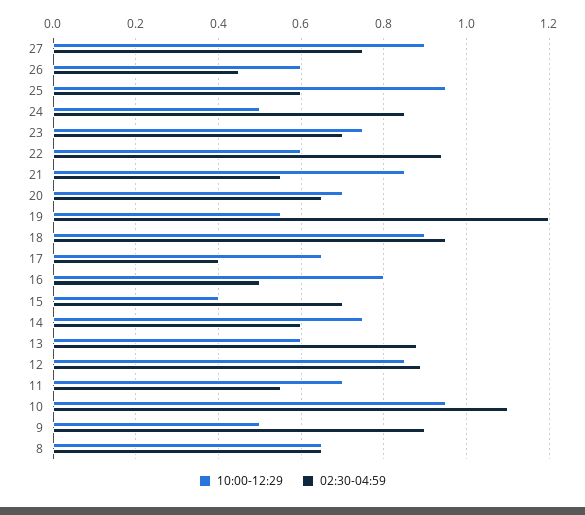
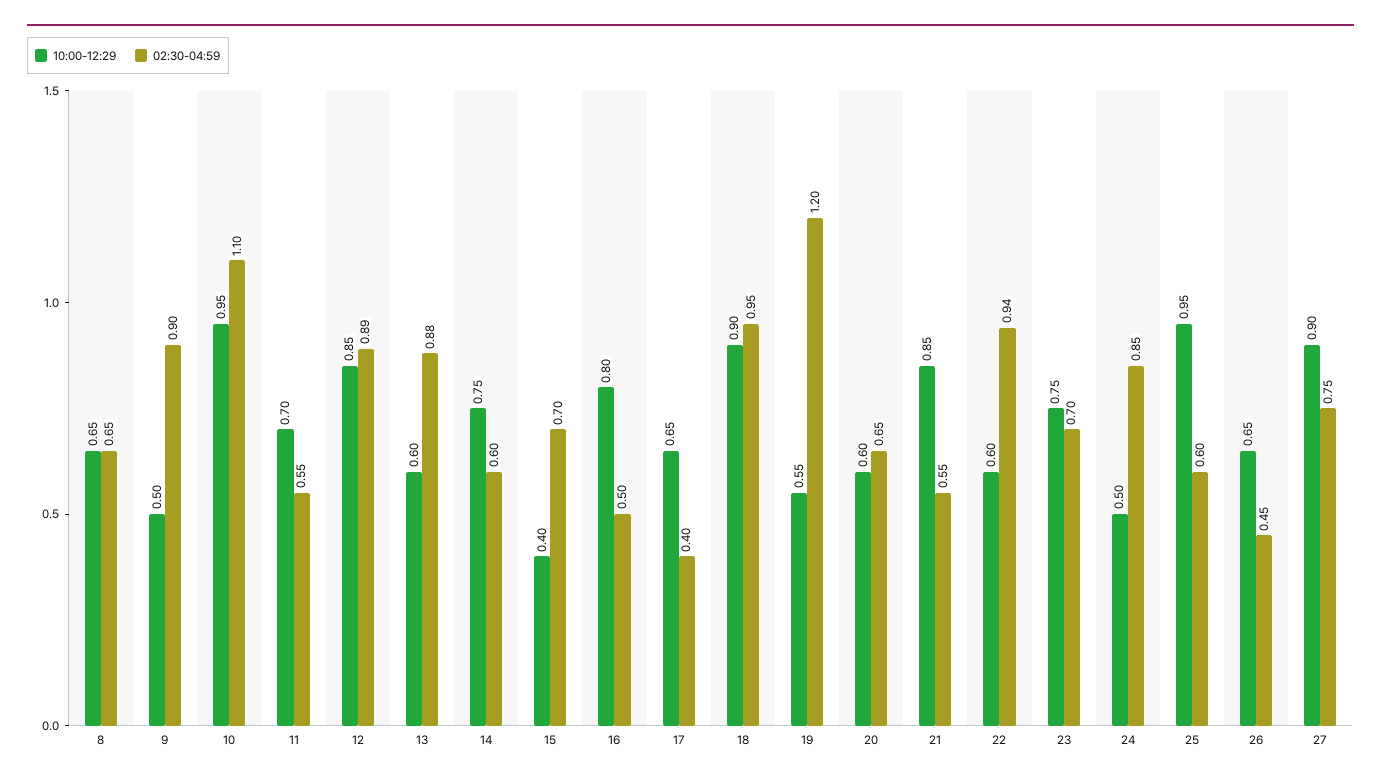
  {
    "10:00-12:29": {
      "27": 0.9,
-     "26": 0.6,
+     "26": 0.65,
      "25": 0.95,
      "24": 0.5,
      "23": 0.75,
      "22": 0.6,
      "21": 0.85,
-     "20": 0.7,
+     "20": 0.6,
      "19": 0.55,
      "18": 0.9,
      "17": 0.65,
      "16": 0.8,
      "15": 0.4,
      "14": 0.75,
      "13": 0.6,
      "12": 0.85,
      "11": 0.7,
      "10": 0.95,
      "9": 0.5,
      "8": 0.65
    },
    "02:30-04:59": {
      "27": 0.75,
      "26": 0.45,
      "25": 0.6,
      "24": 0.85,
      "23": 0.7,
      "22": 0.94,
      "21": 0.55,
      "20": 0.65,
      "19": 1.2,
      "18": 0.95,
      "17": 0.4,
      "16": 0.5,
      "15": 0.7,
      "14": 0.6,
      "13": 0.88,
      "12": 0.89,
      "11": 0.55,
      "10": 1.1,
      "9": 0.9,
      "8": 0.65
    }
  }

